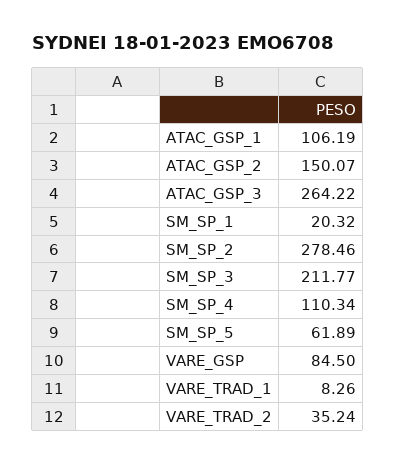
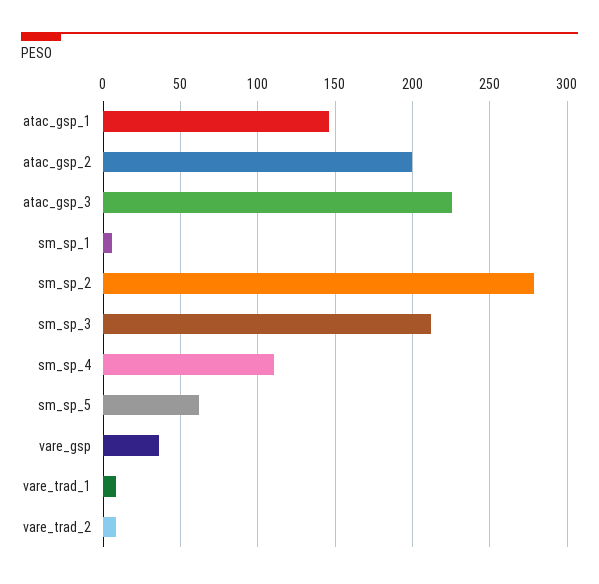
  {
-   "ATAC_GSP_1": 106.19,
+   "ATAC_GSP_1": 145,
-   "ATAC_GSP_2": 150.07,
+   "ATAC_GSP_2": 200,
-   "ATAC_GSP_3": 264.22,
+   "ATAC_GSP_3": 225,
-   "SM_SP_1": 20.32,
+   "SM_SP_1": 5,
    "SM_SP_2": 278.46,
    "SM_SP_3": 211.77,
    "SM_SP_4": 110.34,
    "SM_SP_5": 61.89,
-   "VARE_GSP": 84.5,
+   "VARE_GSP": 35,
    "VARE_TRAD_1": 8.26,
-   "VARE_TRAD_2": 35.24
+   "VARE_TRAD_2": 10
  }

